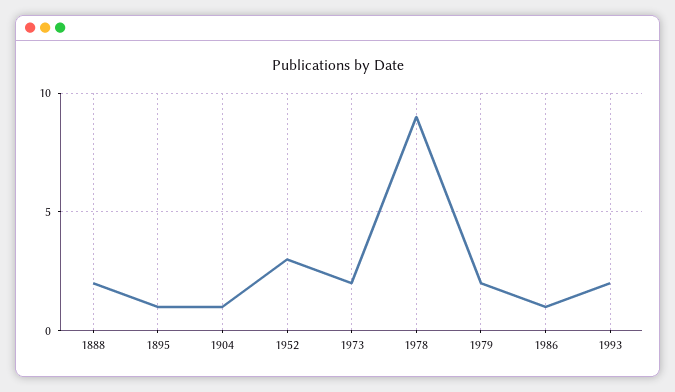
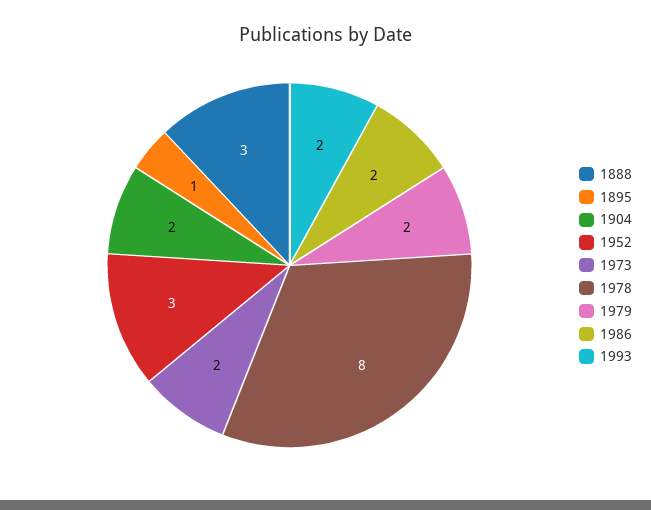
  {
-   "1888": 2,
+   "1888": 3,
    "1895": 1,
-   "1904": 1,
+   "1904": 2,
    "1952": 3,
    "1973": 2,
-   "1978": 9,
+   "1978": 8,
    "1979": 2,
-   "1986": 1,
+   "1986": 2,
    "1993": 2
  }

